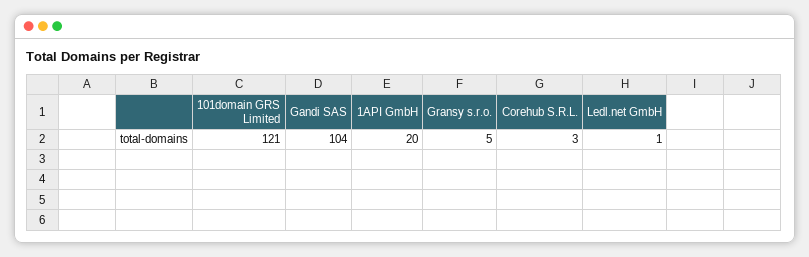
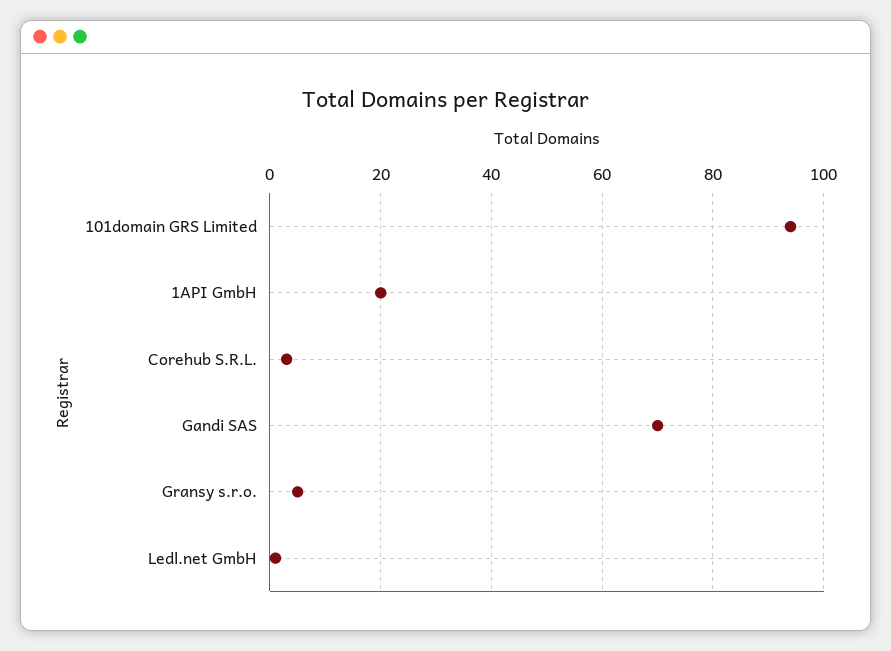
  {
-   "101domain GRS Limited": 121,
+   "101domain GRS Limited": 95,
-   "Gandi SAS": 104,
+   "Gandi SAS": 70,
    "1API GmbH": 20,
    "Gransy s.r.o.": 5,
    "Corehub S.R.L.": 3,
    "Ledl.net GmbH": 1
  }

